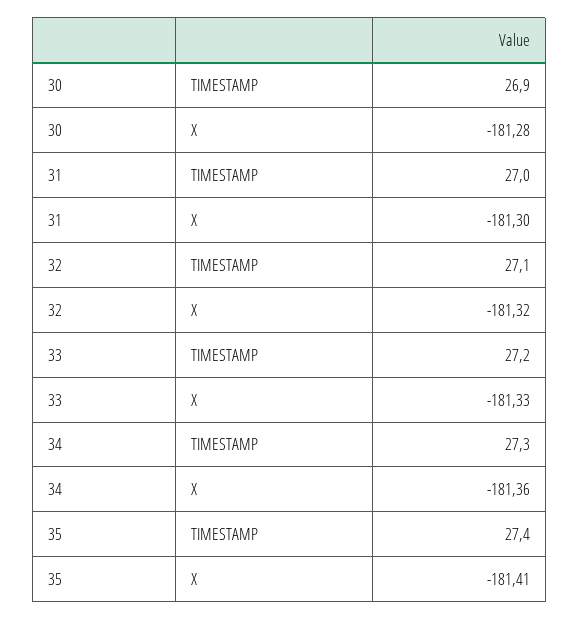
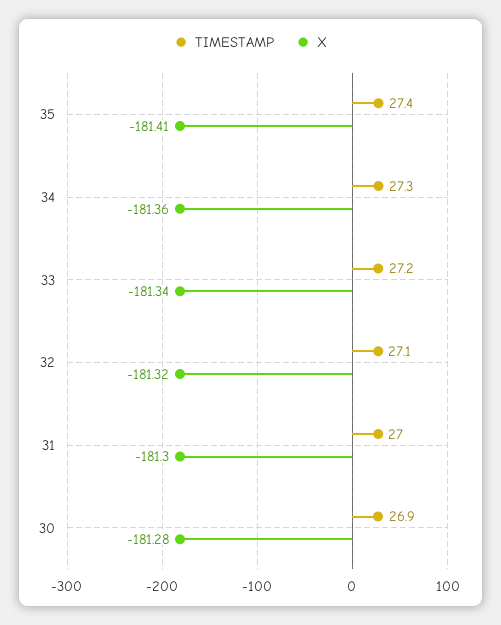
  {
    "TIMESTAMP": {
      "30": 26.9,
      "31": 27,
      "32": 27.1,
      "33": 27.2,
      "34": 27.3,
      "35": 27.4
    },
    "X": {
      "30": -181.28,
      "31": -181.3,
      "32": -181.32,
-     "33": -181.33,
+     "33": -181.34,
      "34": -181.36,
      "35": -181.41
    }
  }

